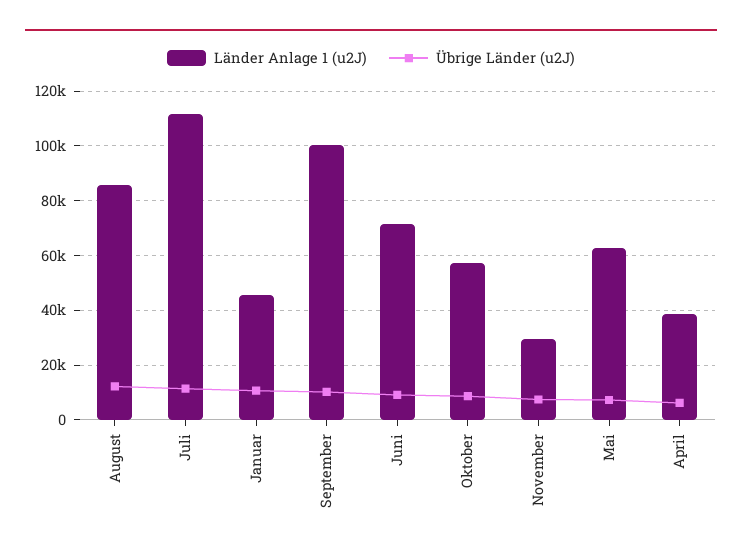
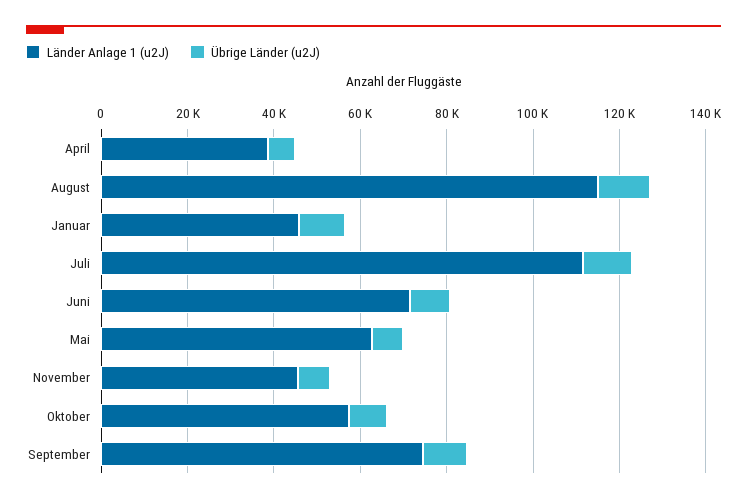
  {
    "Länder Anlage 1 (u2J)": {
-     "August": 85000,
+     "August": 115000,
      "Juli": 112500,
      "Januar": 45000,
-     "September": 100000,
+     "September": 75000,
      "Juni": 72500,
      "Oktober": 57500,
-     "November": 30000,
+     "November": 45000,
      "Mai": 62500,
      "April": 37500
    },
    "Übrige Länder (u2J)": {
      "August": 12500,
      "Juli": 12500,
      "Januar": 10000,
      "September": 10000,
      "Juni": 10000,
      "Oktober": 7500,
      "November": 7500,
      "Mai": 7500,
      "April": 5000
    }
  }

